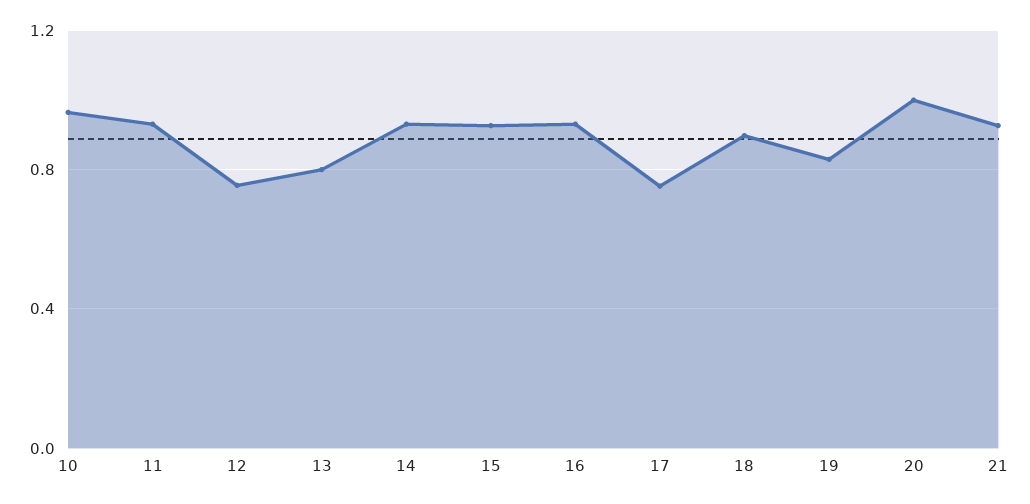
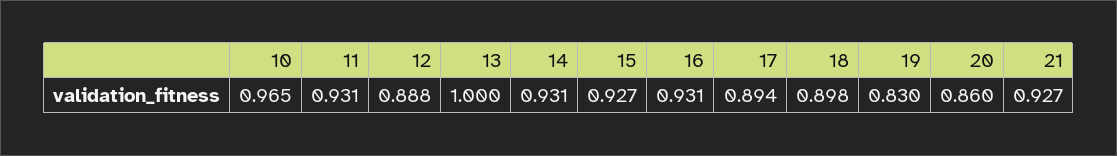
  {
    "10": 0.965,
    "11": 0.931,
-   "12": 0.75,
+   "12": 0.888,
-   "13": 0.8,
+   "13": 1,
    "14": 0.931,
    "15": 0.927,
    "16": 0.931,
-   "17": 0.75,
+   "17": 0.894,
    "18": 0.898,
    "19": 0.83,
-   "20": 1,
+   "20": 0.86,
    "21": 0.927
  }

